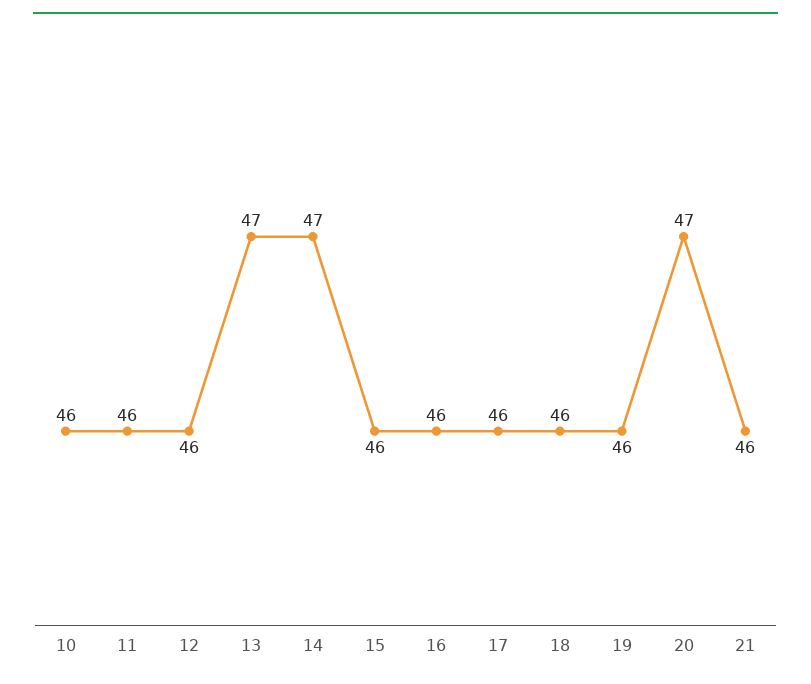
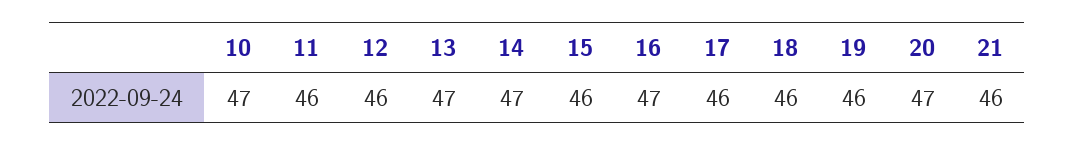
  {
-   "10": 46,
+   "10": 47,
    "11": 46,
    "12": 46,
    "13": 47,
    "14": 47,
    "15": 46,
-   "16": 46,
+   "16": 47,
    "17": 46,
    "18": 46,
    "19": 46,
    "20": 47,
    "21": 46
  }

